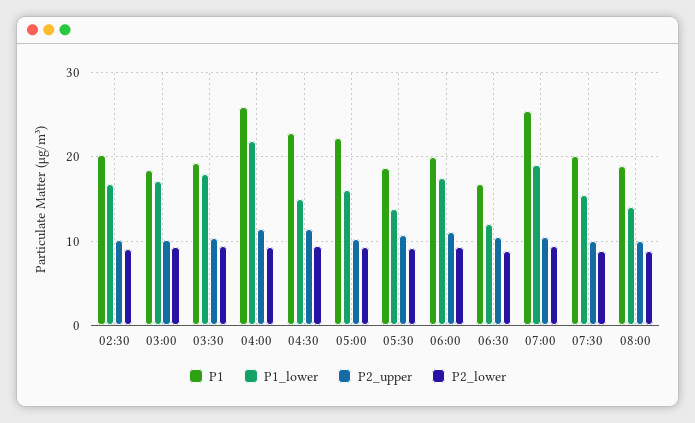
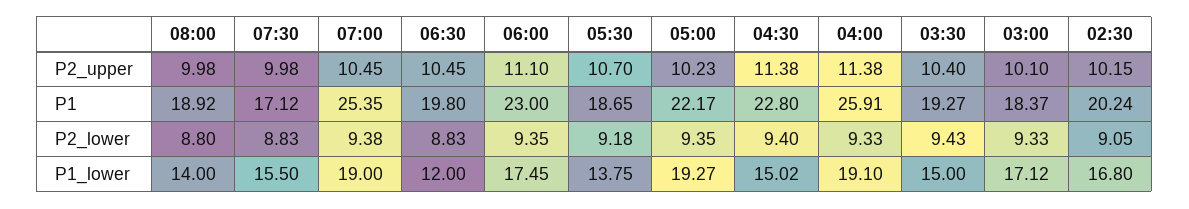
  {
    "P1": {
      "02:30": 20.24,
      "03:00": 18.37,
      "03:30": 19.27,
      "04:00": 25.91,
      "04:30": 22.8,
      "05:00": 22.17,
      "05:30": 18.65,
-     "06:00": 20,
+     "06:00": 23,
-     "06:30": 17,
+     "06:30": 19.8,
      "07:00": 25.35,
-     "07:30": 20,
+     "07:30": 17.12,
      "08:00": 18.92
    },
    "P1_lower": {
      "02:30": 16.8,
      "03:00": 17.12,
-     "03:30": 18,
+     "03:30": 15,
-     "04:00": 22,
+     "04:00": 19.1,
      "04:30": 15.02,
-     "05:00": 16,
+     "05:00": 19.27,
      "05:30": 13.75,
      "06:00": 17.45,
      "06:30": 12,
      "07:00": 19,
      "07:30": 15.5,
      "08:00": 14
    },
    "P2_upper": {
      "02:30": 10.15,
      "03:00": 10.1,
      "03:30": 10.4,
      "04:00": 11.38,
      "04:30": 11.38,
      "05:00": 10.23,
      "05:30": 10.7,
      "06:00": 11.1,
      "06:30": 10.45,
      "07:00": 10.45,
      "07:30": 9.98,
      "08:00": 9.98
    },
    "P2_lower": {
      "02:30": 9.05,
      "03:00": 9.33,
      "03:30": 9.43,
      "04:00": 9.33,
      "04:30": 9.4,
      "05:00": 9.35,
      "05:30": 9.18,
      "06:00": 9.35,
      "06:30": 8.83,
      "07:00": 9.38,
      "07:30": 8.83,
      "08:00": 8.8
    }
  }

